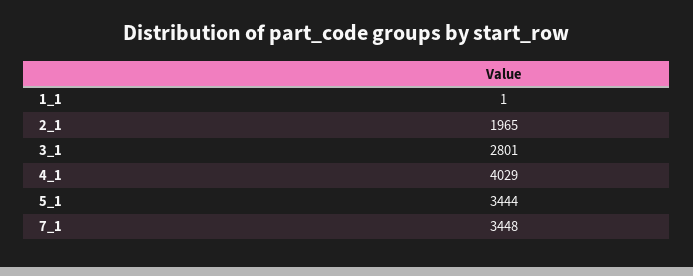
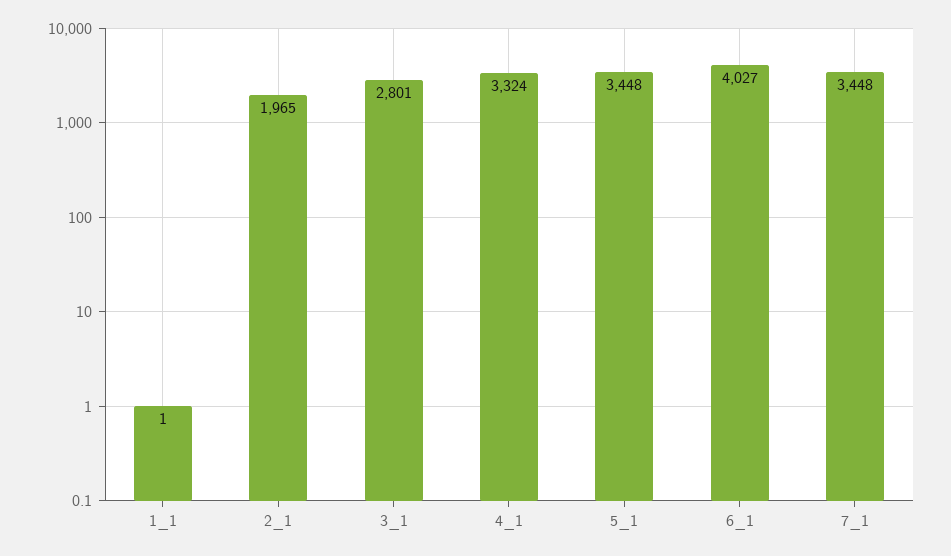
  {
    "1_1": 1,
    "2_1": 1965,
    "3_1": 2801,
-   "4_1": 4029,
+   "4_1": 3324,
-   "5_1": 3444,
+   "5_1": 3448,
-   "7_1": 3448
+   "7_1": 3448,
+   "6_1": 4027
  }

